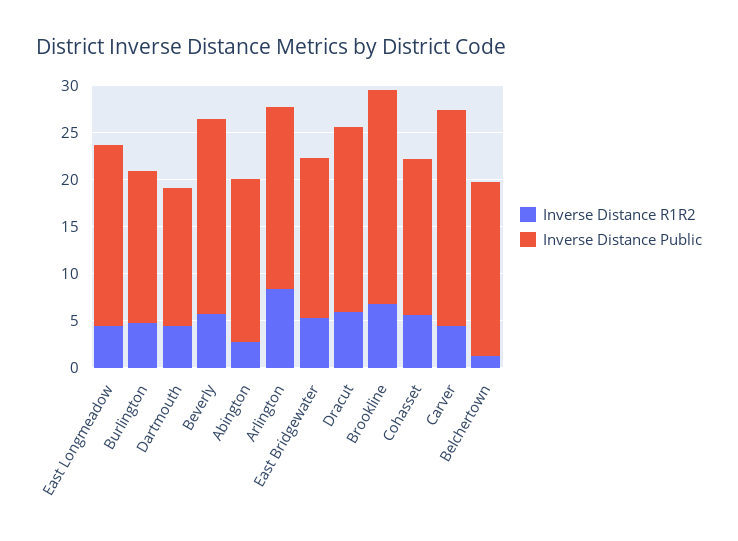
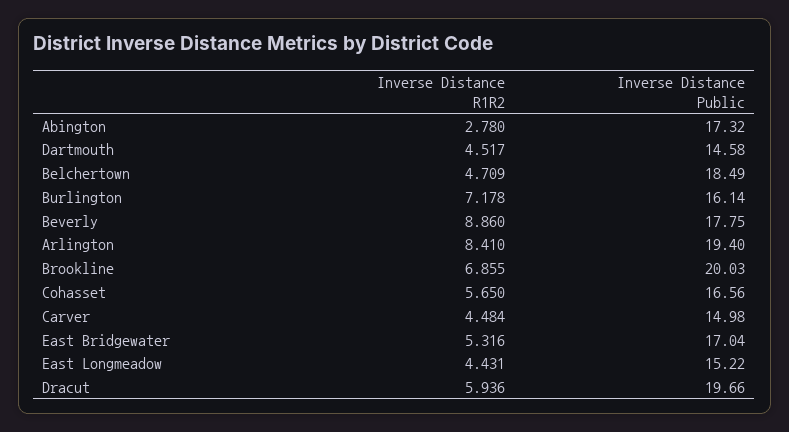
  {
    "Inverse Distance R1R2": {
      "East Longmeadow": 4.431,
-     "Burlington": 5,
+     "Burlington": 7.178,
      "Dartmouth": 4.517,
-     "Beverly": 6,
+     "Beverly": 8.86,
      "Abington": 2.78,
      "Arlington": 8.41,
      "East Bridgewater": 5.316,
      "Dracut": 5.936,
      "Brookline": 6.855,
      "Cohasset": 5.65,
      "Carver": 4.484,
-     "Belchertown": 1
+     "Belchertown": 4.709
    },
    "Inverse Distance Public": {
-     "East Longmeadow": 19,
+     "East Longmeadow": 15.22,
      "Burlington": 16.14,
      "Dartmouth": 14.58,
-     "Beverly": 21,
+     "Beverly": 17.75,
      "Abington": 17.32,
      "Arlington": 19.4,
      "East Bridgewater": 17.04,
      "Dracut": 19.66,
-     "Brookline": 23,
+     "Brookline": 20.03,
      "Cohasset": 16.56,
-     "Carver": 23,
+     "Carver": 14.98,
      "Belchertown": 18.49
    }
  }

